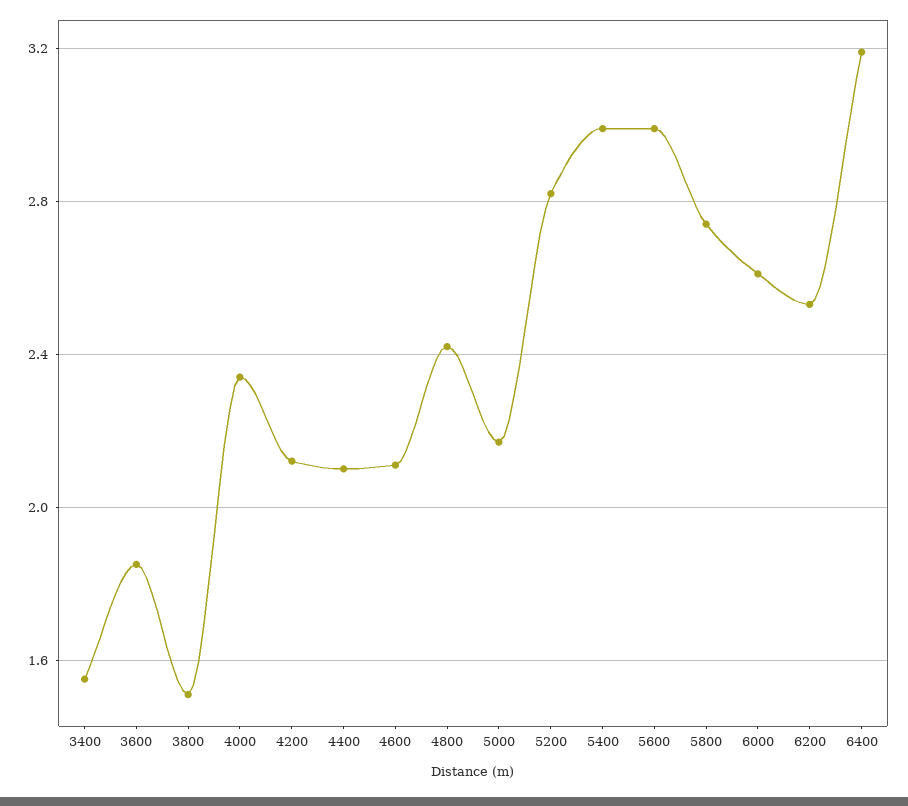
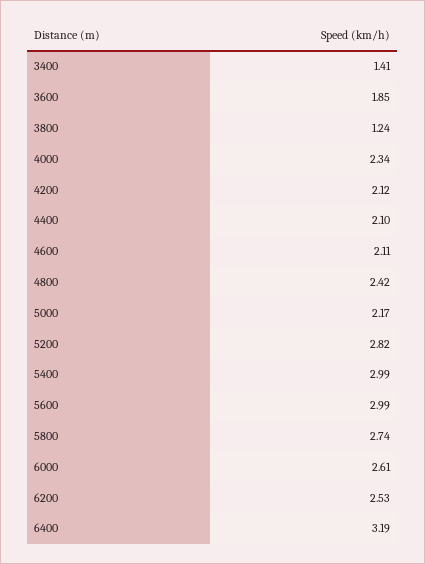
  {
-   "3400": 1.55,
+   "3400": 1.41,
    "3600": 1.85,
-   "3800": 1.5,
+   "3800": 1.24,
    "4000": 2.34,
    "4200": 2.12,
    "4400": 2.1,
    "4600": 2.11,
    "4800": 2.42,
    "5000": 2.17,
    "5200": 2.82,
    "5400": 2.99,
    "5600": 2.99,
    "5800": 2.74,
    "6000": 2.61,
    "6200": 2.53,
    "6400": 3.19
  }

